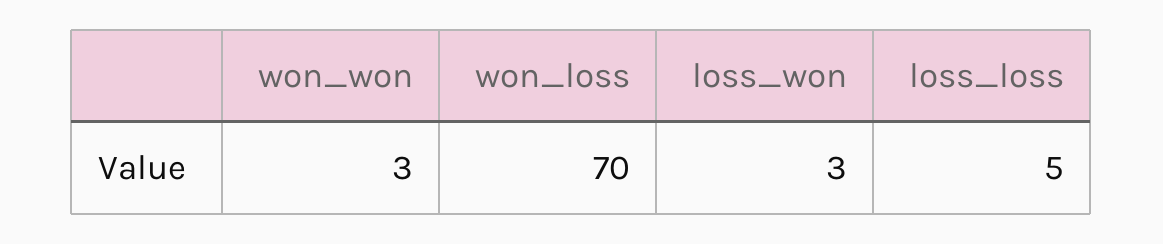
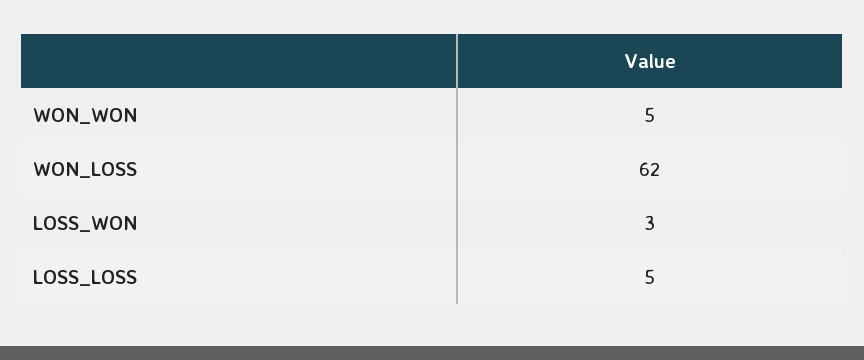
  {
-   "won_won": 3,
+   "won_won": 5,
-   "won_loss": 70,
+   "won_loss": 62,
    "loss_won": 3,
    "loss_loss": 5
  }

